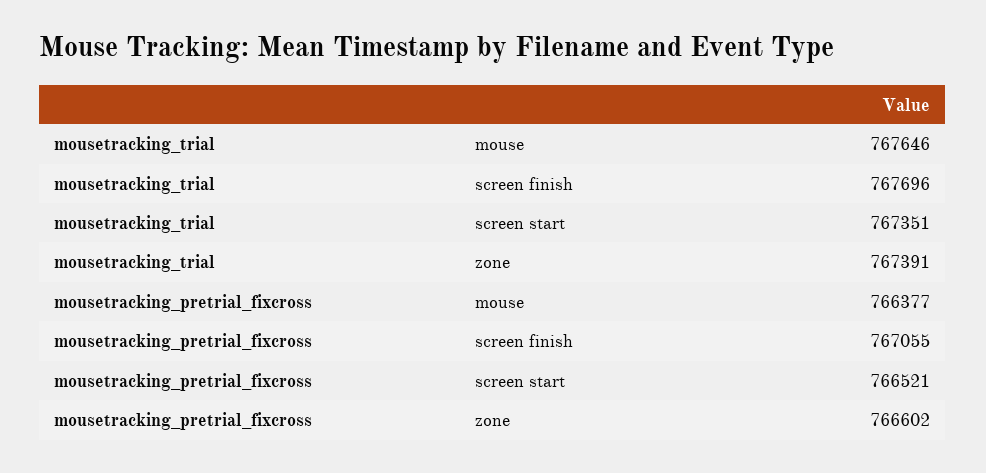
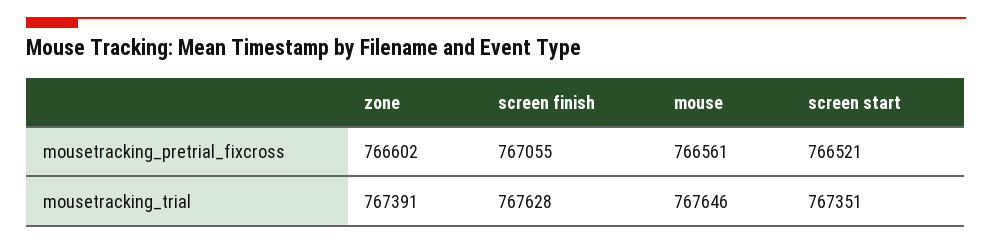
  {
    "mousetracking_trial": {
      "mouse": 767646,
-     "screen finish": 767696,
+     "screen finish": 767628,
      "screen start": 767351,
      "zone": 767391
    },
    "mousetracking_pretrial_fixcross": {
-     "mouse": 766377,
+     "mouse": 766561,
      "screen finish": 767055,
      "screen start": 766521,
      "zone": 766602
    }
  }

